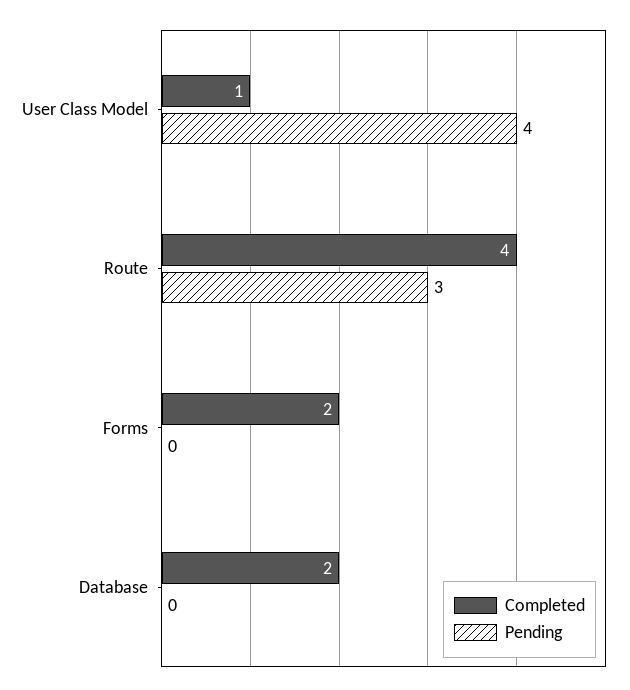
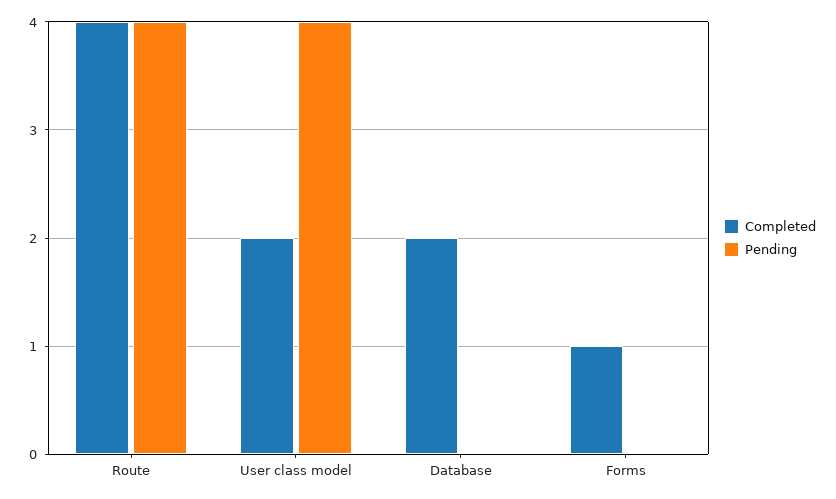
  {
    "Completed": {
-     "User Class Model": 1,
+     "User Class Model": 2,
      "Route": 4,
-     "Forms": 2,
+     "Forms": 1,
      "Database": 2
    },
    "Pending": {
      "User Class Model": 4,
-     "Route": 3,
+     "Route": 4,
      "Forms": 0,
      "Database": 0
    }
  }

